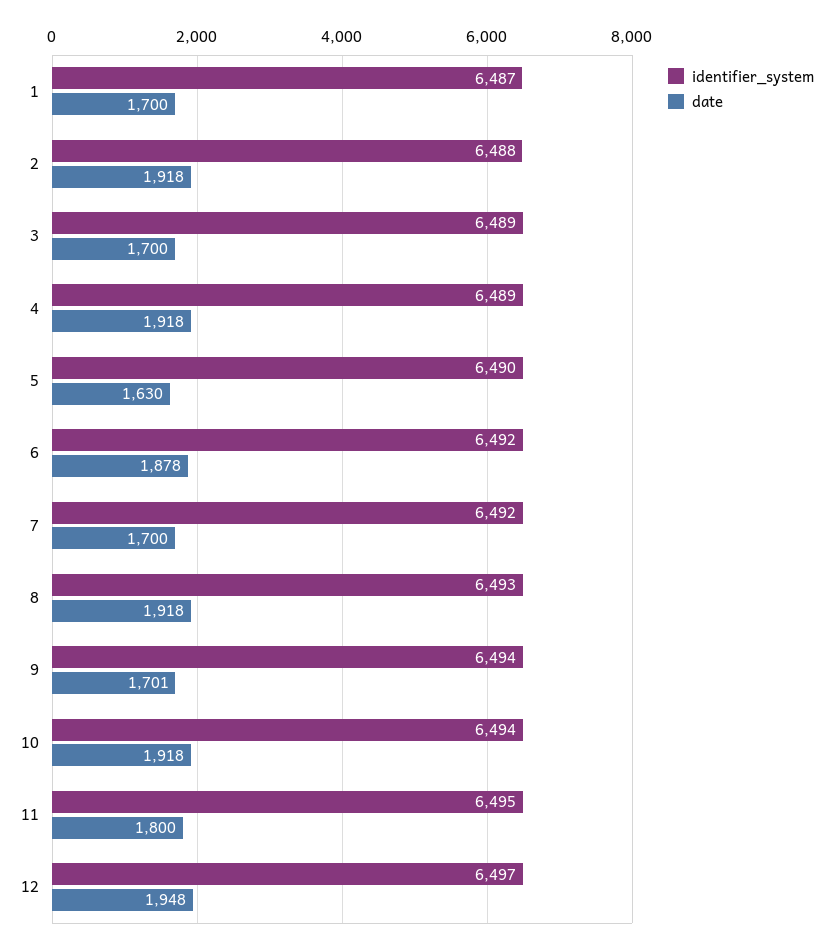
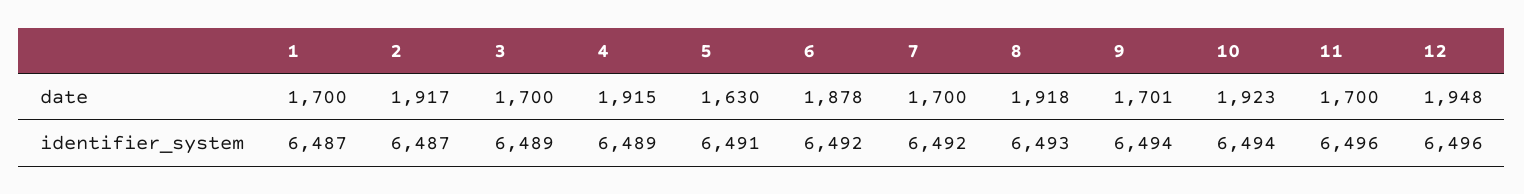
  {
    "identifier_system": {
      "1": 6487,
-     "2": 6488,
+     "2": 6487,
      "3": 6489,
      "4": 6489,
-     "5": 6490,
+     "5": 6491,
      "6": 6492,
      "7": 6492,
      "8": 6493,
      "9": 6494,
      "10": 6494,
-     "11": 6495,
+     "11": 6496,
-     "12": 6497
+     "12": 6496
    },
    "date": {
      "1": 1700,
-     "2": 1918,
+     "2": 1917,
      "3": 1700,
-     "4": 1918,
+     "4": 1915,
      "5": 1630,
      "6": 1878,
      "7": 1700,
      "8": 1918,
      "9": 1701,
-     "10": 1918,
+     "10": 1923,
-     "11": 1800,
+     "11": 1700,
      "12": 1948
    }
  }

